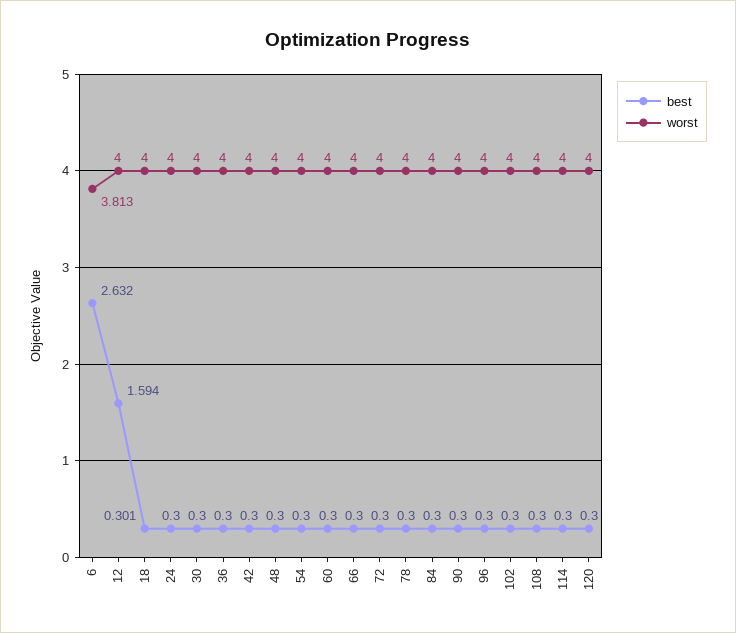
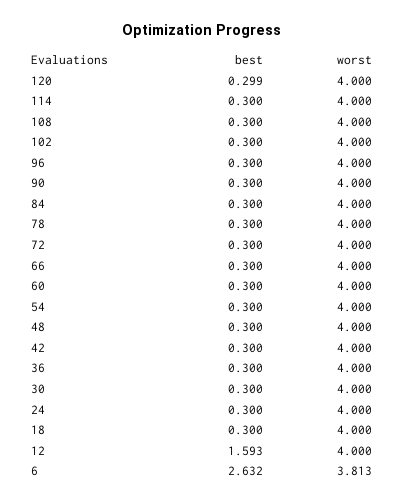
  {
    "best": {
      "6": 2.632,
-     "12": 1.594,
+     "12": 1.593,
-     "18": 0.301,
+     "18": 0.3,
      "24": 0.3,
      "30": 0.3,
      "36": 0.3,
      "42": 0.3,
      "48": 0.3,
      "54": 0.3,
      "60": 0.3,
      "66": 0.3,
      "72": 0.3,
      "78": 0.3,
      "84": 0.3,
      "90": 0.3,
      "96": 0.3,
      "102": 0.3,
      "108": 0.3,
      "114": 0.3,
-     "120": 0.3
+     "120": 0.299
    },
    "worst": {
      "6": 3.813,
      "12": 4,
      "18": 4,
      "24": 4,
      "30": 4,
      "36": 4,
      "42": 4,
      "48": 4,
      "54": 4,
      "60": 4,
      "66": 4,
      "72": 4,
      "78": 4,
      "84": 4,
      "90": 4,
      "96": 4,
      "102": 4,
      "108": 4,
      "114": 4,
      "120": 4
    }
  }

